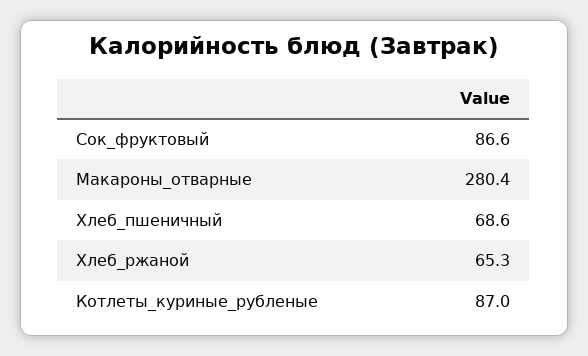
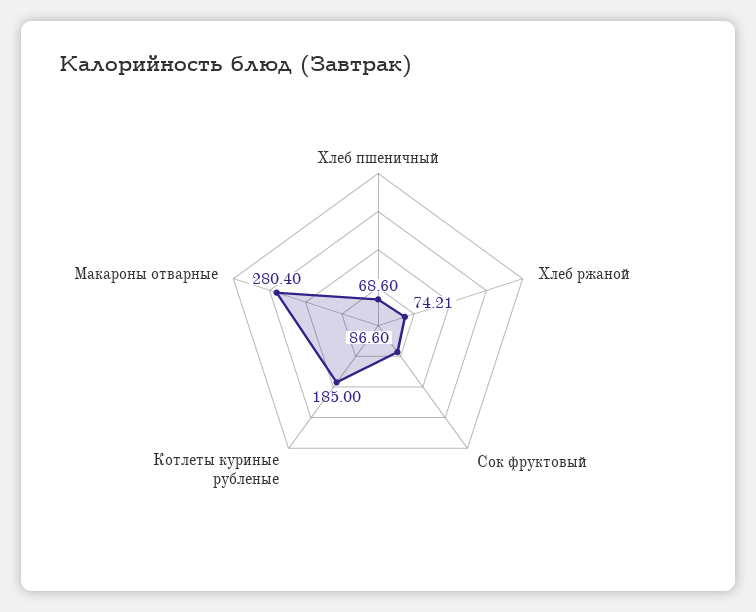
  {
    "Сок_фруктовый": 86.6,
    "Макароны_отварные": 280.4,
    "Хлеб_пшеничный": 68.6,
-   "Хлеб_ржаной": 65.3,
+   "Хлеб_ржаной": 74.21,
-   "Котлеты_куриные_рубленые": 87
+   "Котлеты_куриные_рубленые": 185
  }

